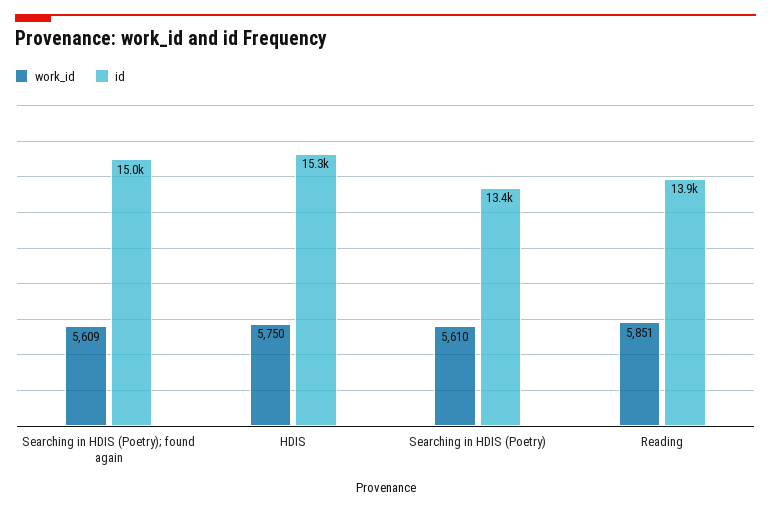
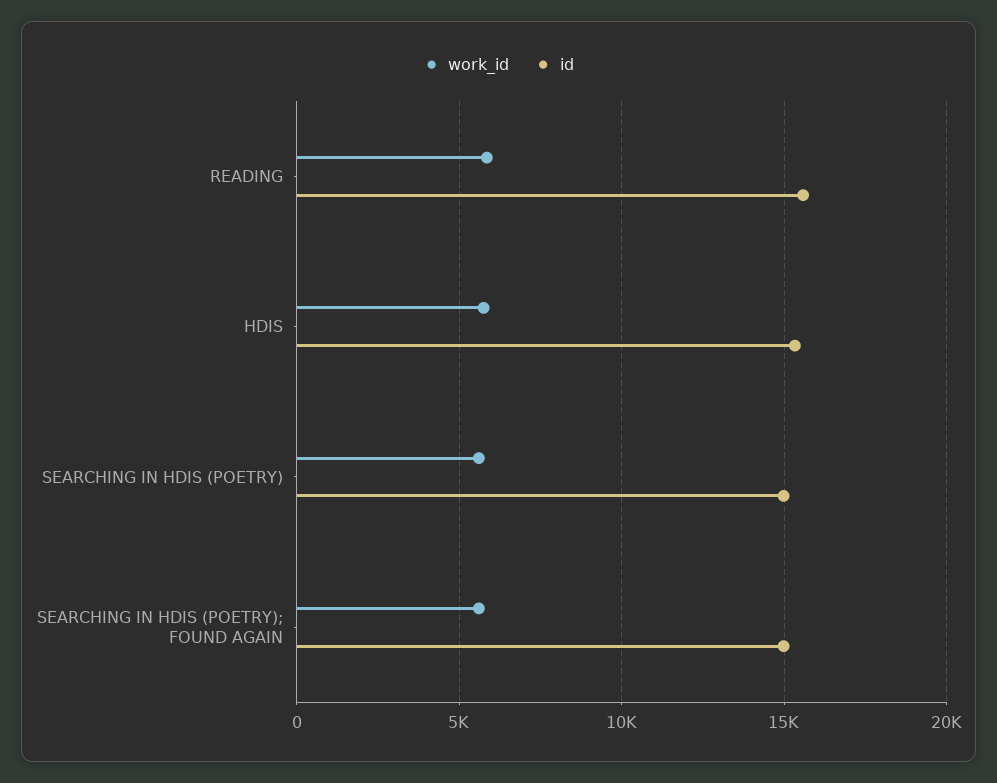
  {
    "work_id": {
      "Searching in HDIS (Poetry); found again": 5609,
      "HDIS": 5750,
      "Searching in HDIS (Poetry)": 5610,
      "Reading": 5851
    },
    "id": {
      "Searching in HDIS (Poetry); found again": 15000,
      "HDIS": 15300,
-     "Searching in HDIS (Poetry)": 13400,
+     "Searching in HDIS (Poetry)": 15000,
-     "Reading": 13900
+     "Reading": 15500
    }
  }

